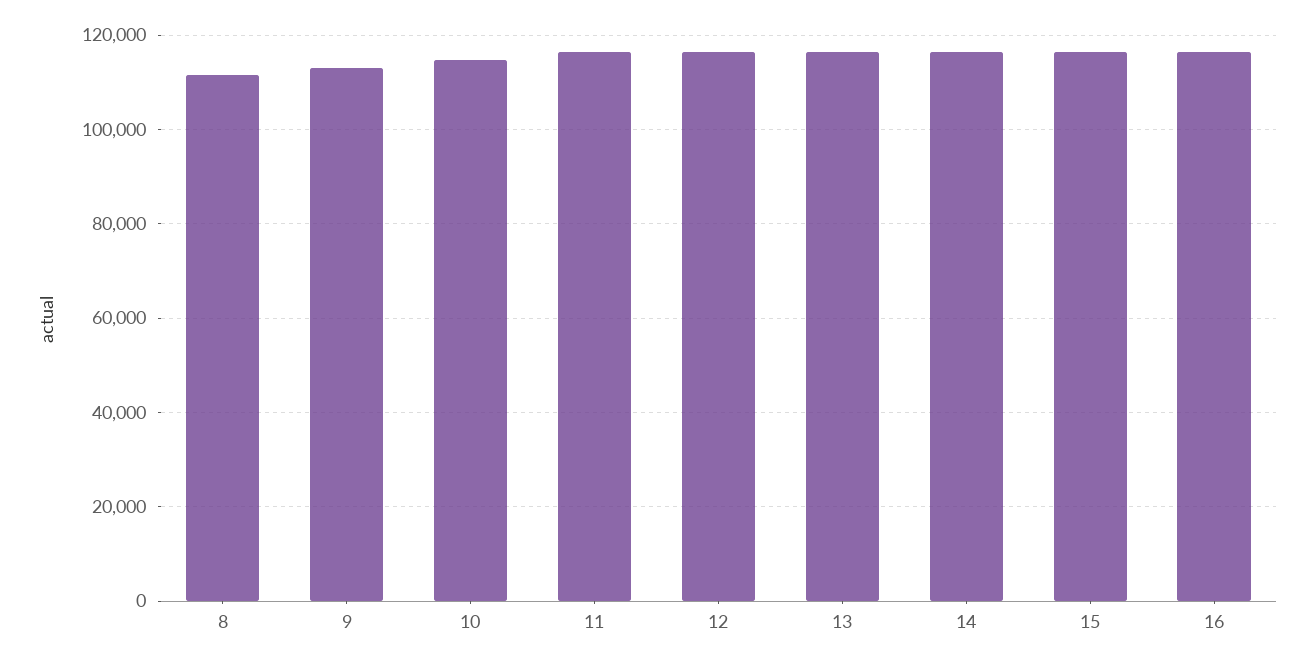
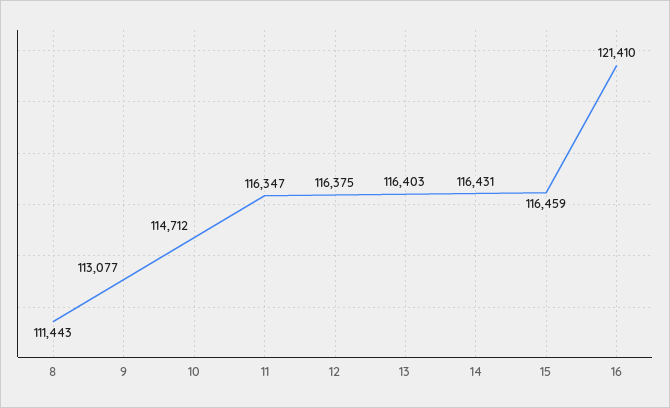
  {
    "8": 111443,
    "9": 113077,
    "10": 114712,
    "11": 116347,
    "12": 116375,
    "13": 116403,
    "14": 116431,
    "15": 116459,
-   "16": 116000
+   "16": 121410
  }

